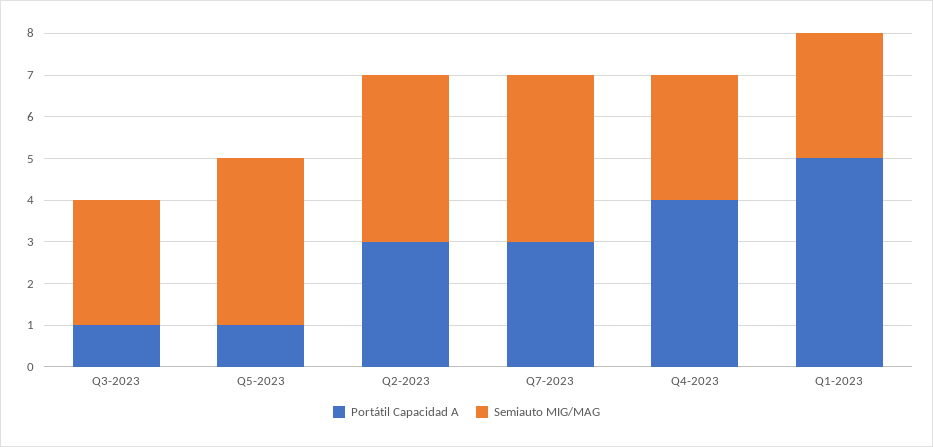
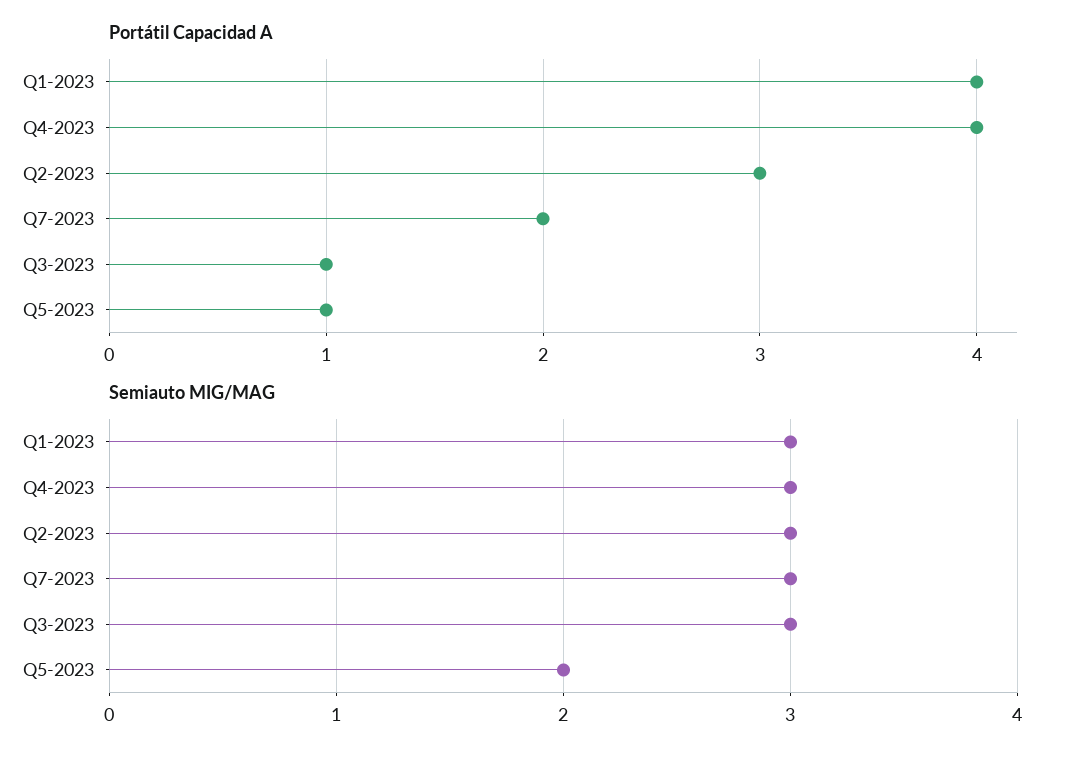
  {
    "Portátil Capacidad A": {
      "Q3-2023": 1,
      "Q5-2023": 1,
      "Q2-2023": 3,
-     "Q7-2023": 3,
+     "Q7-2023": 2,
      "Q4-2023": 4,
-     "Q1-2023": 5
+     "Q1-2023": 4
    },
    "Semiauto MIG/MAG": {
      "Q3-2023": 3,
-     "Q5-2023": 4,
+     "Q5-2023": 2,
-     "Q2-2023": 4,
+     "Q2-2023": 3,
-     "Q7-2023": 4,
+     "Q7-2023": 3,
      "Q4-2023": 3,
      "Q1-2023": 3
    }
  }

